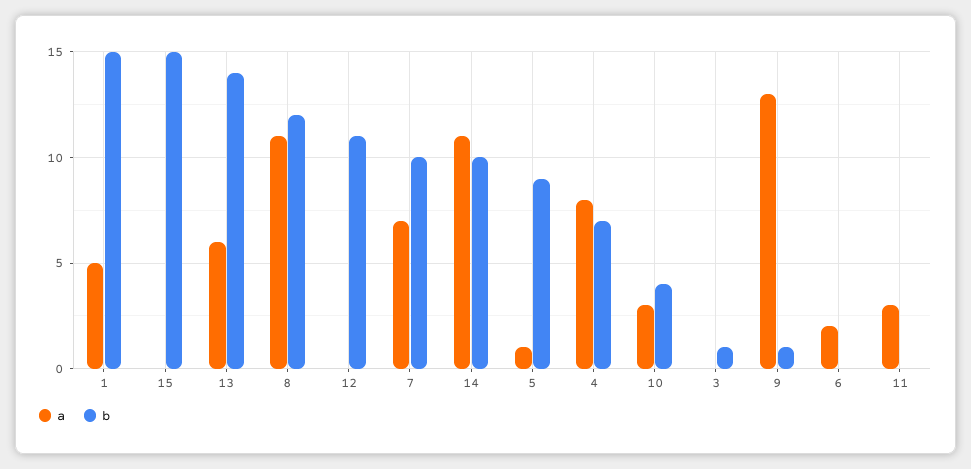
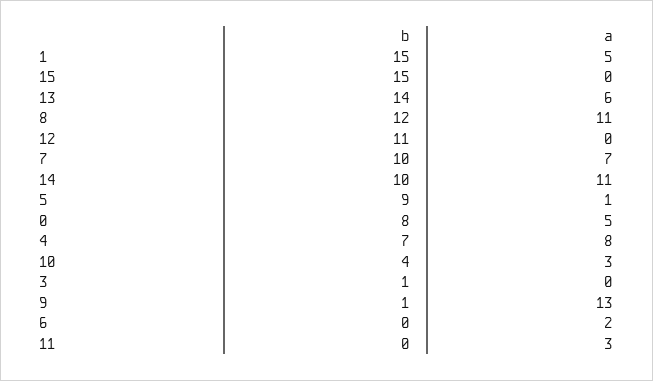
  {
    "a": {
      "1": 5,
      "15": 0,
      "13": 6,
      "8": 11,
      "12": 0,
      "7": 7,
      "14": 11,
      "5": 1,
      "4": 8,
      "10": 3,
      "3": 0,
      "9": 13,
      "6": 2,
-     "11": 3
+     "11": 3,
+     "0": 5
    },
    "b": {
      "1": 15,
      "15": 15,
      "13": 14,
      "8": 12,
      "12": 11,
      "7": 10,
      "14": 10,
      "5": 9,
      "4": 7,
      "10": 4,
      "3": 1,
      "9": 1,
      "6": 0,
-     "11": 0
+     "11": 0,
+     "0": 8
    }
  }

